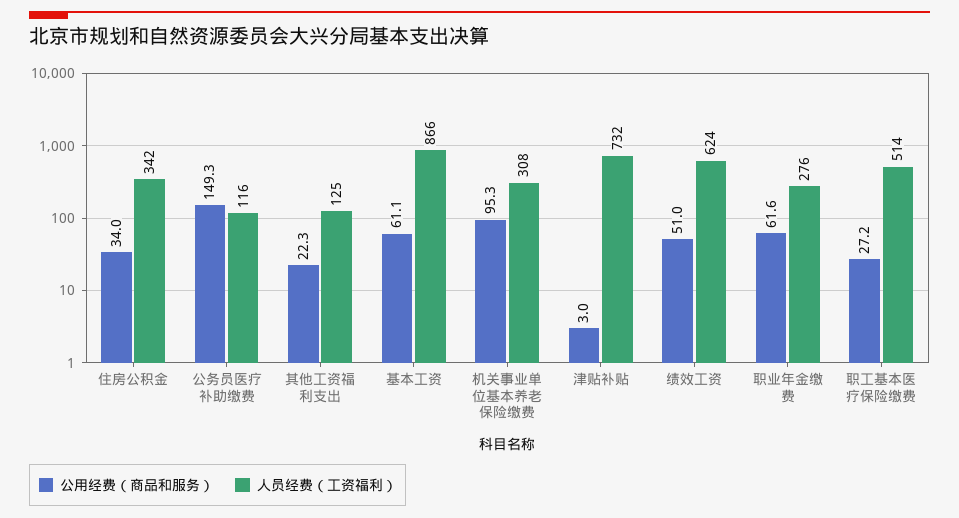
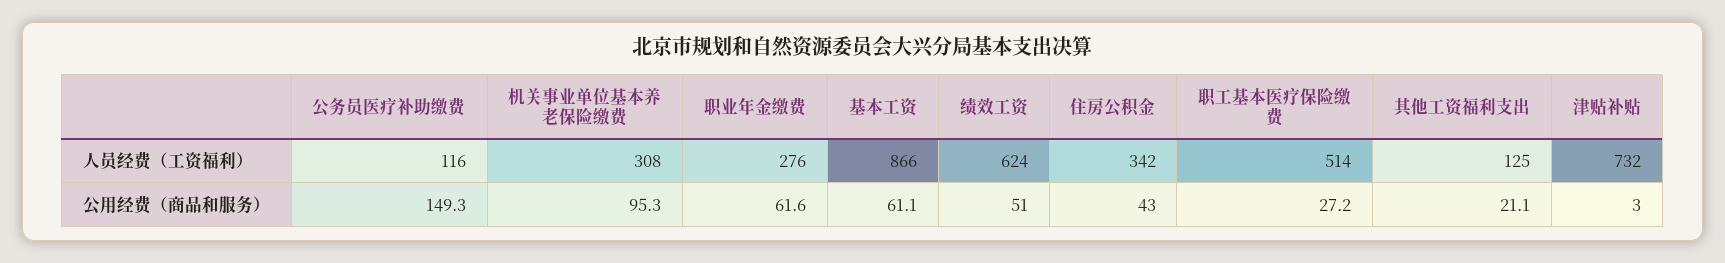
  {
    "公用经费（商品和服务）": {
-     "住房公积金": 34,
+     "住房公积金": 43,
      "公务员医疗补助缴费": 149.3,
-     "其他工资福利支出": 22.3,
+     "其他工资福利支出": 21.1,
      "基本工资": 61.1,
      "机关事业单位基本养老保险缴费": 95.3,
      "津贴补贴": 3,
      "绩效工资": 51,
      "职业年金缴费": 61.6,
      "职工基本医疗保险缴费": 27.2
    },
    "人员经费（工资福利）": {
      "住房公积金": 342,
      "公务员医疗补助缴费": 116,
      "其他工资福利支出": 125,
      "基本工资": 866,
      "机关事业单位基本养老保险缴费": 308,
      "津贴补贴": 732,
      "绩效工资": 624,
      "职业年金缴费": 276,
      "职工基本医疗保险缴费": 514
    }
  }

